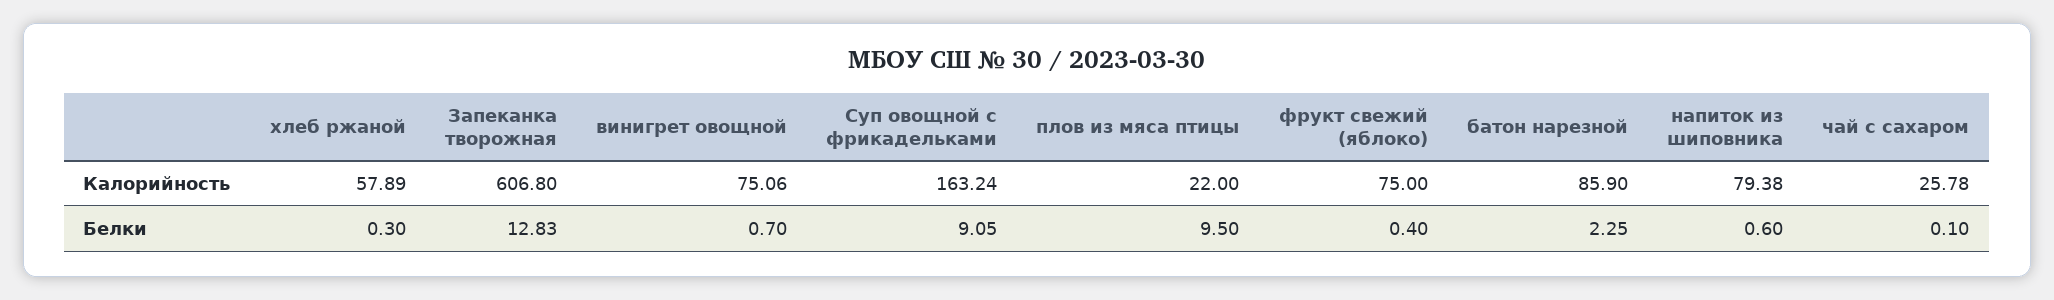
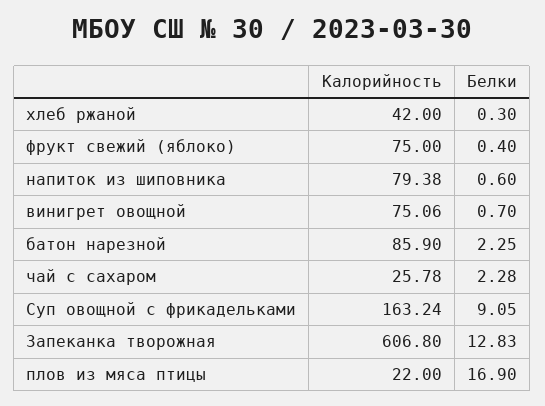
  {
    "хлеб ржаной": {
-     "Калорийность": 57.89,
+     "Калорийность": 42,
      "Белки": 0.3
    },
    "Запеканка творожная": {
      "Калорийность": 606.8,
      "Белки": 12.83
    },
    "винигрет овощной": {
      "Калорийность": 75.06,
      "Белки": 0.7
    },
    "Суп овощной с фрикадельками": {
      "Калорийность": 163.24,
      "Белки": 9.05
    },
    "плов из мяса птицы": {
      "Калорийность": 22,
-     "Белки": 9.5
+     "Белки": 16.9
    },
    "фрукт свежий (яблоко)": {
      "Калорийность": 75,
      "Белки": 0.4
    },
    "батон нарезной": {
      "Калорийность": 85.9,
      "Белки": 2.25
    },
    "напиток из шиповника": {
      "Калорийность": 79.38,
      "Белки": 0.6
    },
    "чай с сахаром": {
      "Калорийность": 25.78,
-     "Белки": 0.1
+     "Белки": 2.28
    }
  }

